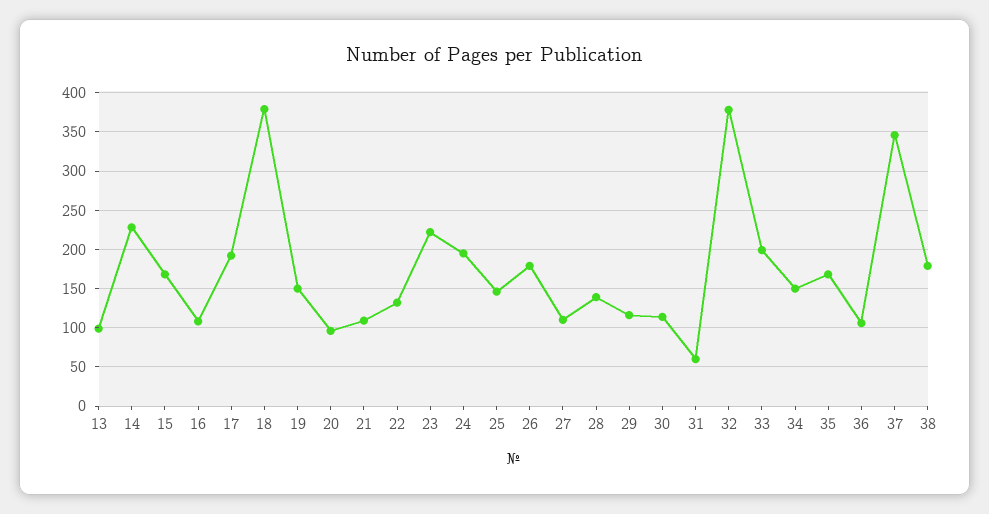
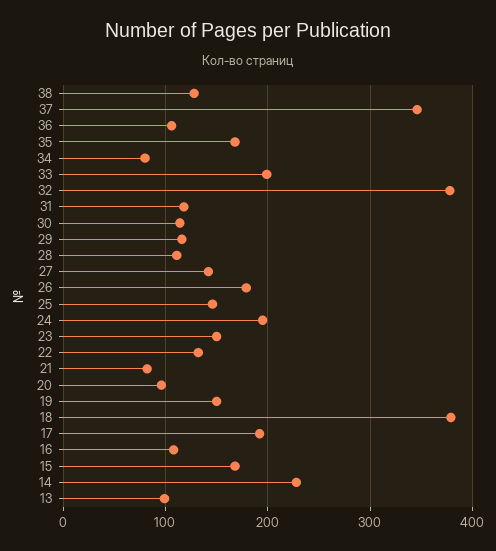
  {
    "13": 100,
    "14": 230,
    "15": 170,
    "16": 110,
    "17": 190,
    "18": 380,
    "19": 150,
    "20": 100,
-   "21": 110,
+   "21": 80,
    "22": 130,
-   "23": 220,
+   "23": 150,
    "24": 200,
    "25": 150,
    "26": 180,
-   "27": 110,
+   "27": 140,
-   "28": 140,
+   "28": 110,
    "29": 120,
    "30": 110,
-   "31": 60,
+   "31": 120,
    "32": 380,
    "33": 200,
-   "34": 150,
+   "34": 80,
    "35": 170,
    "36": 110,
    "37": 350,
-   "38": 180
+   "38": 130
  }

